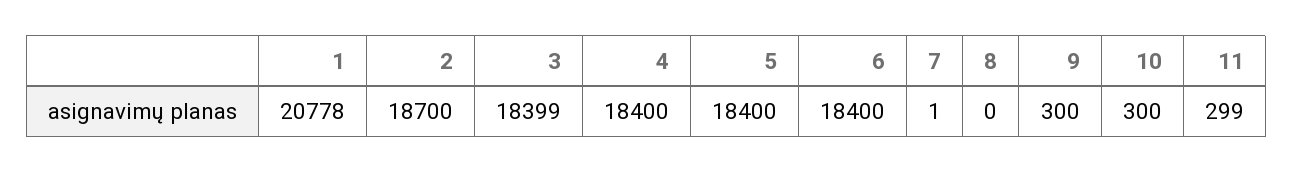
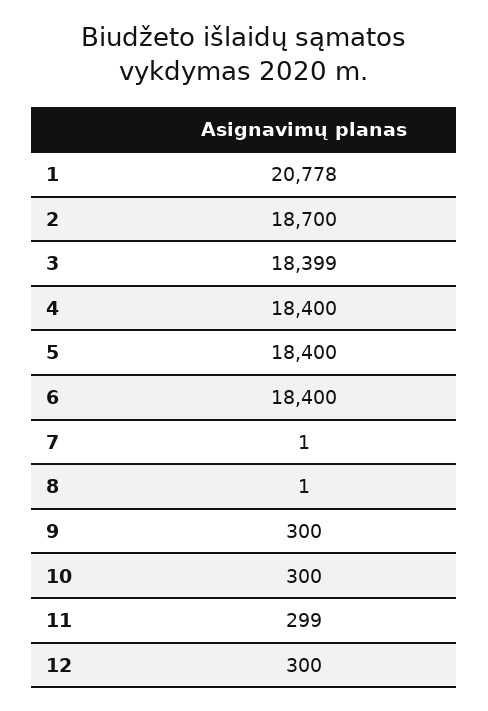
  {
    "1": 20778,
    "2": 18700,
    "3": 18399,
    "4": 18400,
    "5": 18400,
    "6": 18400,
    "7": 1,
-   "8": 0,
+   "8": 1,
    "9": 300,
    "10": 300,
-   "11": 299
+   "11": 299,
+   "12": 300
  }

